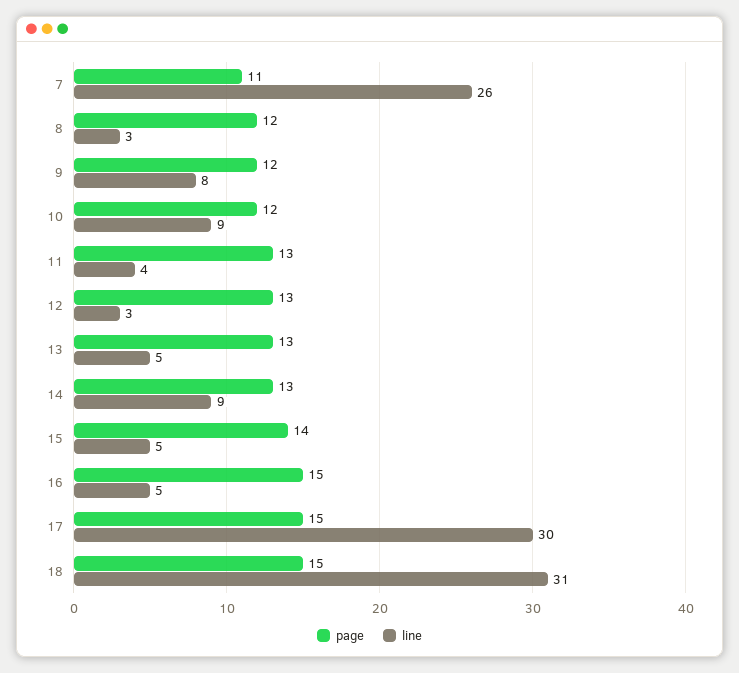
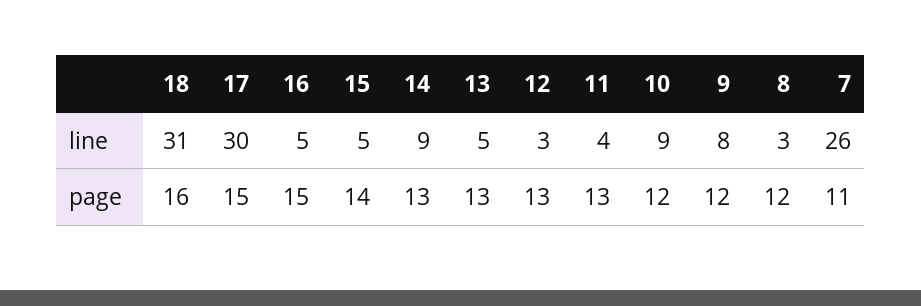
  {
    "page": {
      "7": 11,
      "8": 12,
      "9": 12,
      "10": 12,
      "11": 13,
      "12": 13,
      "13": 13,
      "14": 13,
      "15": 14,
      "16": 15,
      "17": 15,
-     "18": 15
+     "18": 16
    },
    "line": {
      "7": 26,
      "8": 3,
      "9": 8,
      "10": 9,
      "11": 4,
      "12": 3,
      "13": 5,
      "14": 9,
      "15": 5,
      "16": 5,
      "17": 30,
      "18": 31
    }
  }

